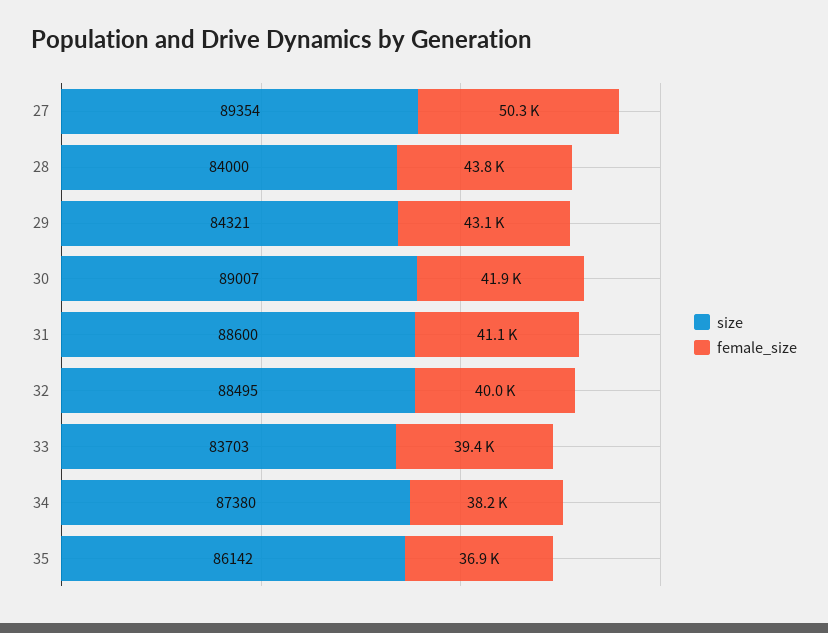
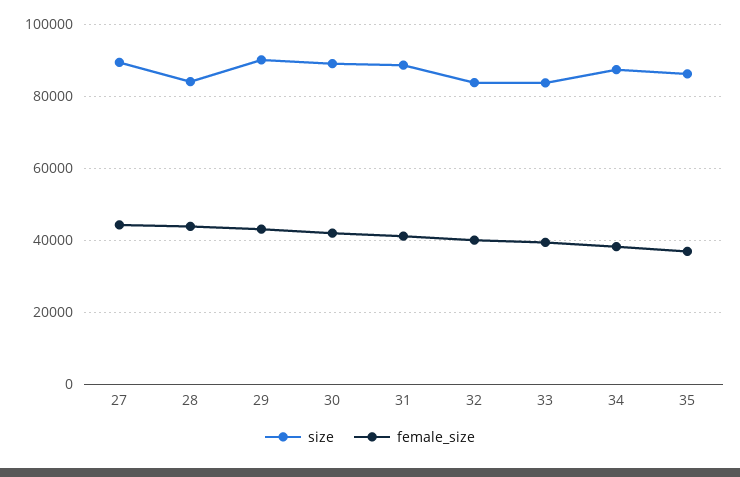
  {
    "size": {
      "27": 89354,
      "28": 84000,
-     "29": 84321,
+     "29": 90000,
      "30": 89007,
      "31": 88600,
-     "32": 88495,
+     "32": 84000,
      "33": 83703,
      "34": 87380,
      "35": 86142
    },
    "female_size": {
-     "27": 50300,
+     "27": 44000,
      "28": 43800,
      "29": 43100,
      "30": 41900,
      "31": 41100,
      "32": 40000,
      "33": 39400,
      "34": 38200,
      "35": 36900
    }
  }

